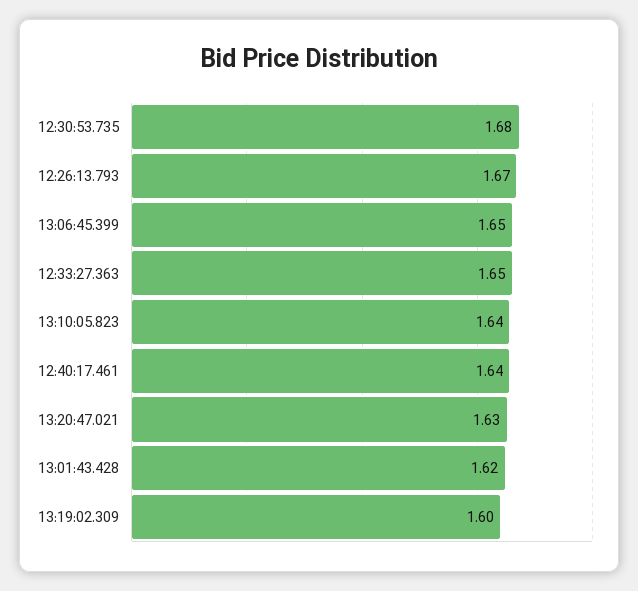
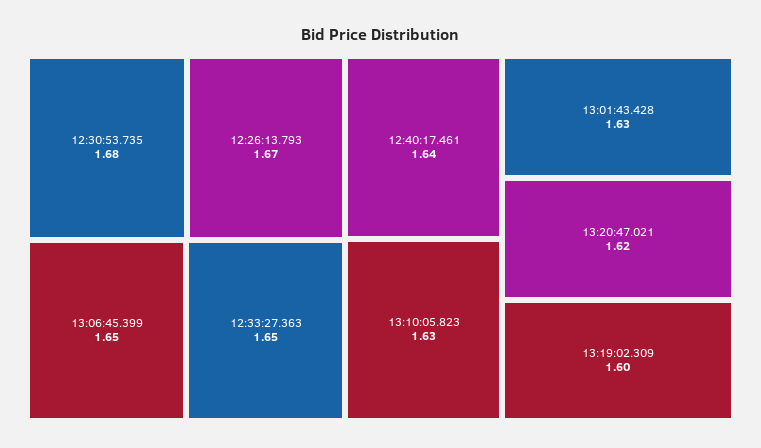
  {
    "12:30:53.735": 1.68,
    "12:26:13.793": 1.67,
    "13:06:45.399": 1.65,
    "12:33:27.363": 1.65,
-   "13:10:05.823": 1.64,
+   "13:10:05.823": 1.63,
    "12:40:17.461": 1.64,
-   "13:20:47.021": 1.63,
+   "13:20:47.021": 1.62,
-   "13:01:43.428": 1.62,
+   "13:01:43.428": 1.63,
    "13:19:02.309": 1.6
  }

